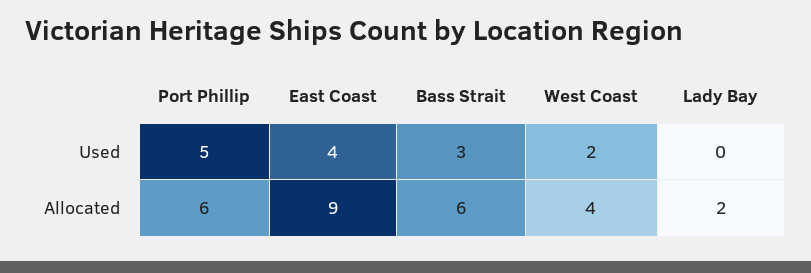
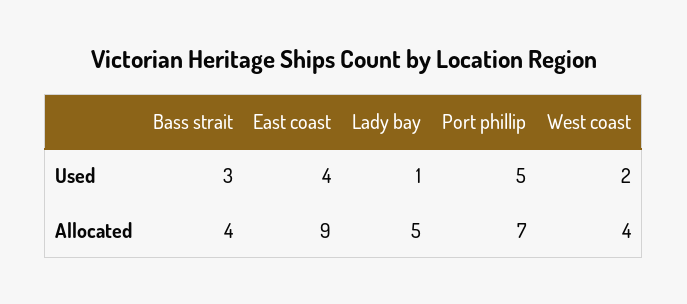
  {
    "Port Phillip": {
      "Used": 5,
-     "Allocated": 6
+     "Allocated": 7
    },
    "East Coast": {
      "Used": 4,
      "Allocated": 9
    },
    "Bass Strait": {
      "Used": 3,
-     "Allocated": 6
+     "Allocated": 4
    },
    "West Coast": {
      "Used": 2,
      "Allocated": 4
    },
    "Lady Bay": {
-     "Used": 0,
+     "Used": 1,
-     "Allocated": 2
+     "Allocated": 5
    }
  }

